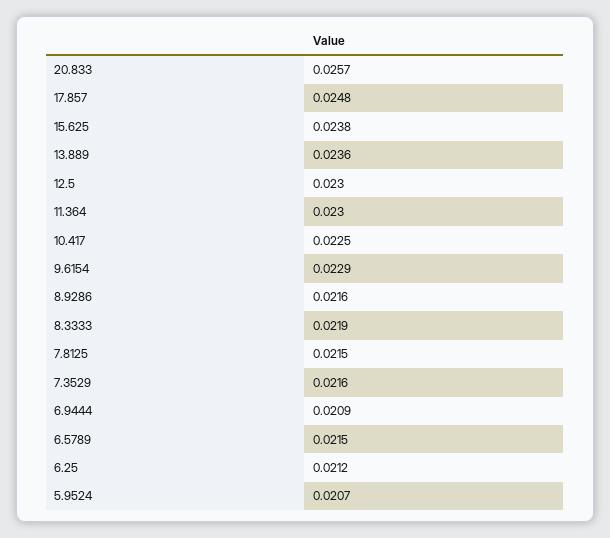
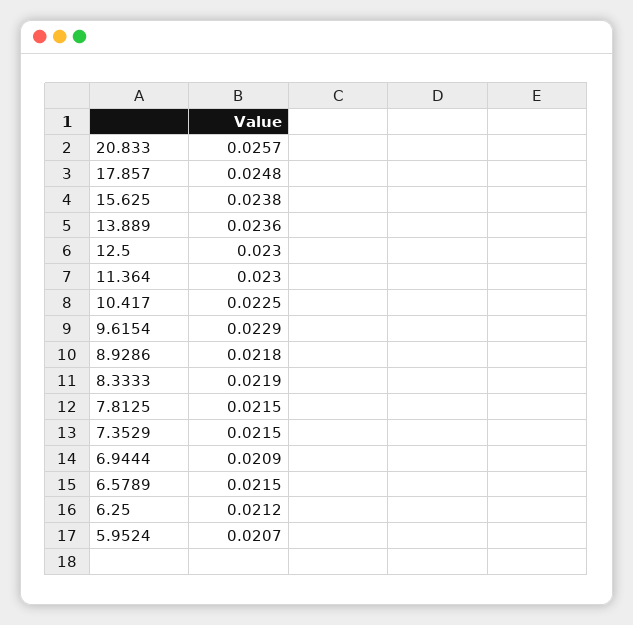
  {
    "20.833": 0.0257,
    "17.857": 0.0248,
    "15.625": 0.0238,
    "13.889": 0.0236,
    "12.5": 0.023,
    "11.364": 0.023,
    "10.417": 0.0225,
    "9.6154": 0.0229,
-   "8.9286": 0.0216,
+   "8.9286": 0.0218,
    "8.3333": 0.0219,
    "7.8125": 0.0215,
-   "7.3529": 0.0216,
+   "7.3529": 0.0215,
    "6.9444": 0.0209,
    "6.5789": 0.0215,
    "6.25": 0.0212,
    "5.9524": 0.0207
  }

